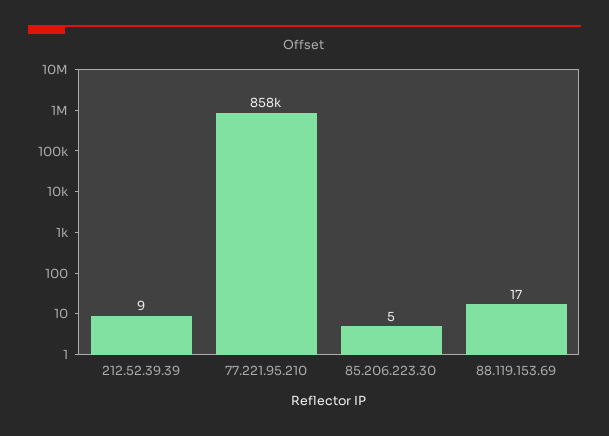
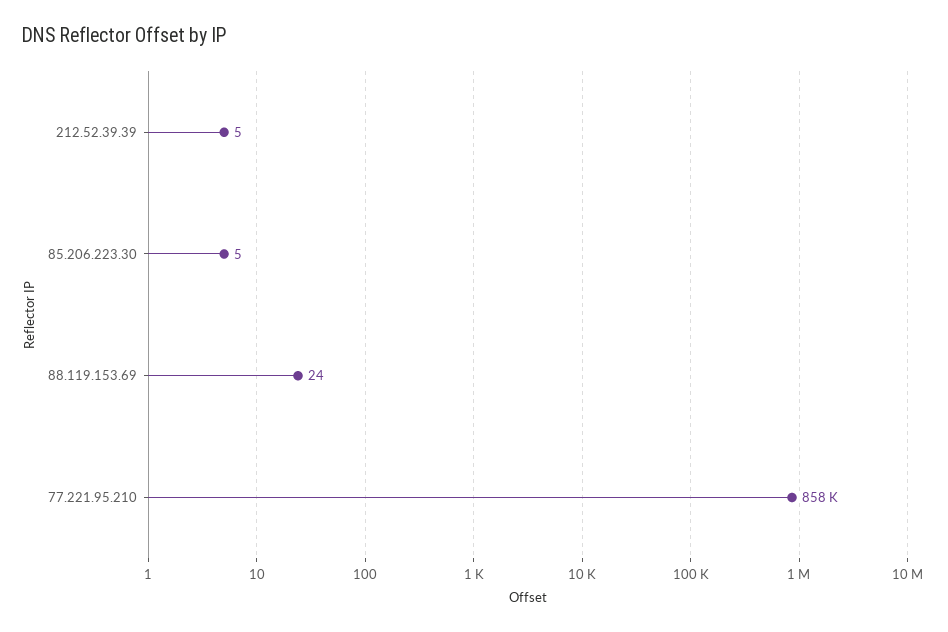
  {
-   "212.52.39.39": 9,
+   "212.52.39.39": 5,
    "77.221.95.210": 858000,
    "85.206.223.30": 5,
-   "88.119.153.69": 17
+   "88.119.153.69": 24
  }

